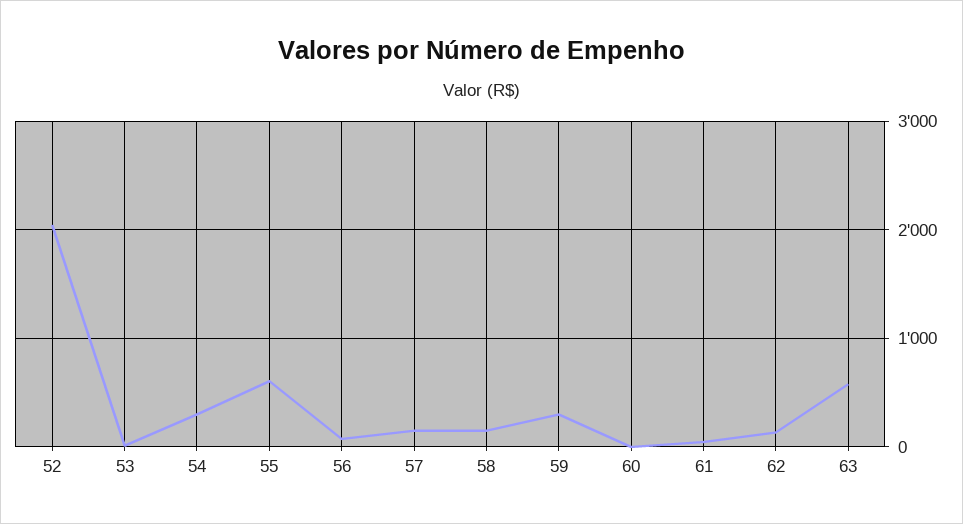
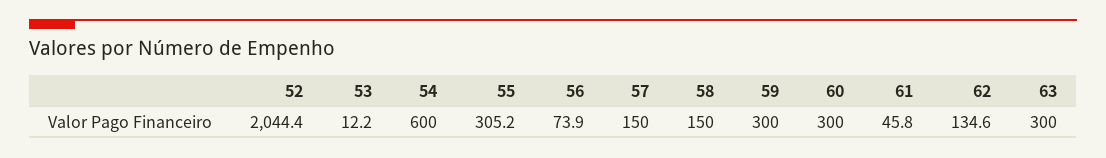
  {
    "52": 2044.4,
    "53": 12.2,
-   "54": 300,
+   "54": 600,
-   "55": 600,
+   "55": 305.2,
    "56": 73.9,
    "57": 150,
    "58": 150,
    "59": 300,
-   "60": 0,
+   "60": 300,
    "61": 45.8,
    "62": 134.6,
-   "63": 600
+   "63": 300
  }

